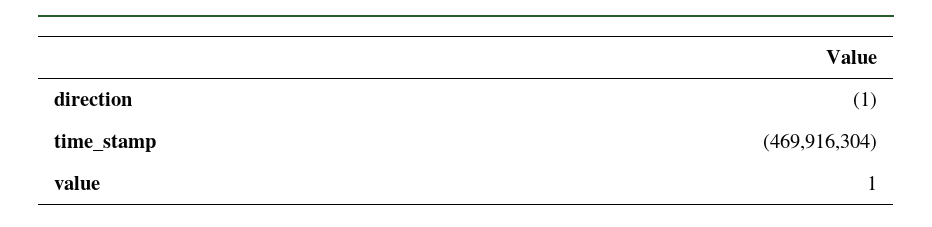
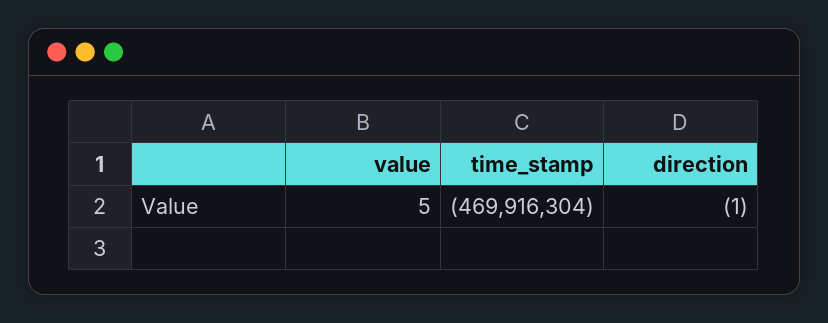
  {
    "direction": -1,
    "time_stamp": -469916304,
-   "value": 1
+   "value": 5
  }

